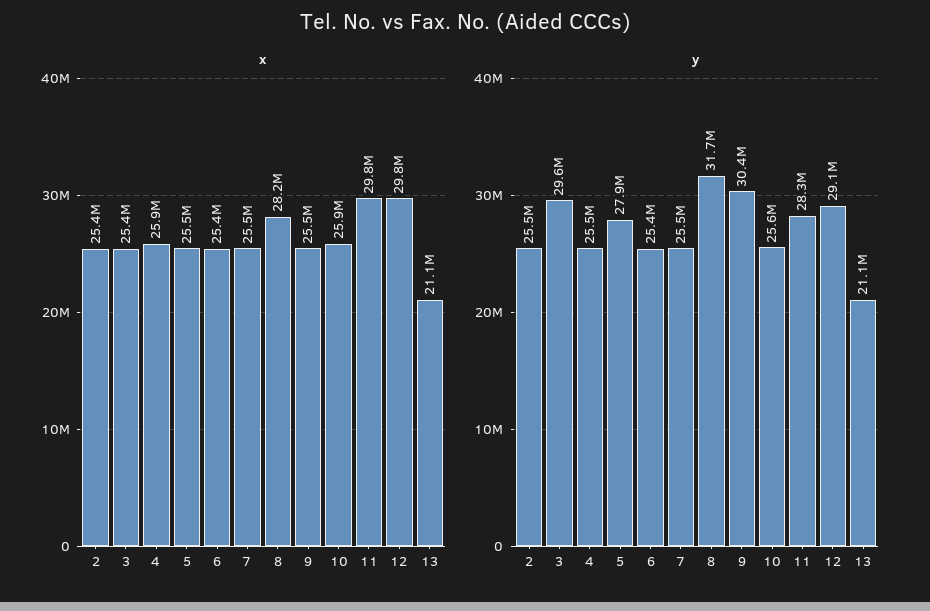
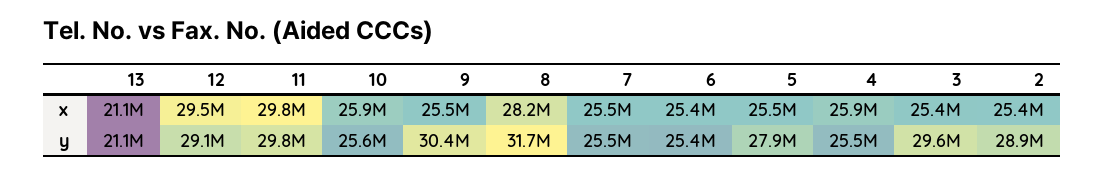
  {
    "x": {
      "2": 25400000,
      "3": 25400000,
      "4": 25900000,
      "5": 25500000,
      "6": 25400000,
      "7": 25500000,
      "8": 28200000,
      "9": 25500000,
      "10": 25900000,
      "11": 29800000,
-     "12": 29800000,
+     "12": 29500000,
      "13": 21100000
    },
    "y": {
-     "2": 25500000,
+     "2": 28900000,
      "3": 29600000,
      "4": 25500000,
      "5": 27900000,
      "6": 25400000,
      "7": 25500000,
      "8": 31700000,
      "9": 30400000,
      "10": 25600000,
-     "11": 28300000,
+     "11": 29800000,
      "12": 29100000,
      "13": 21100000
    }
  }

